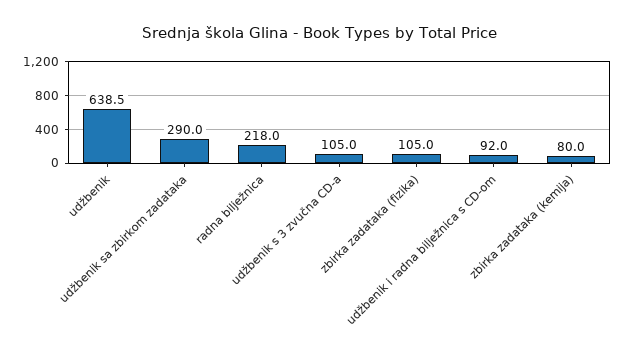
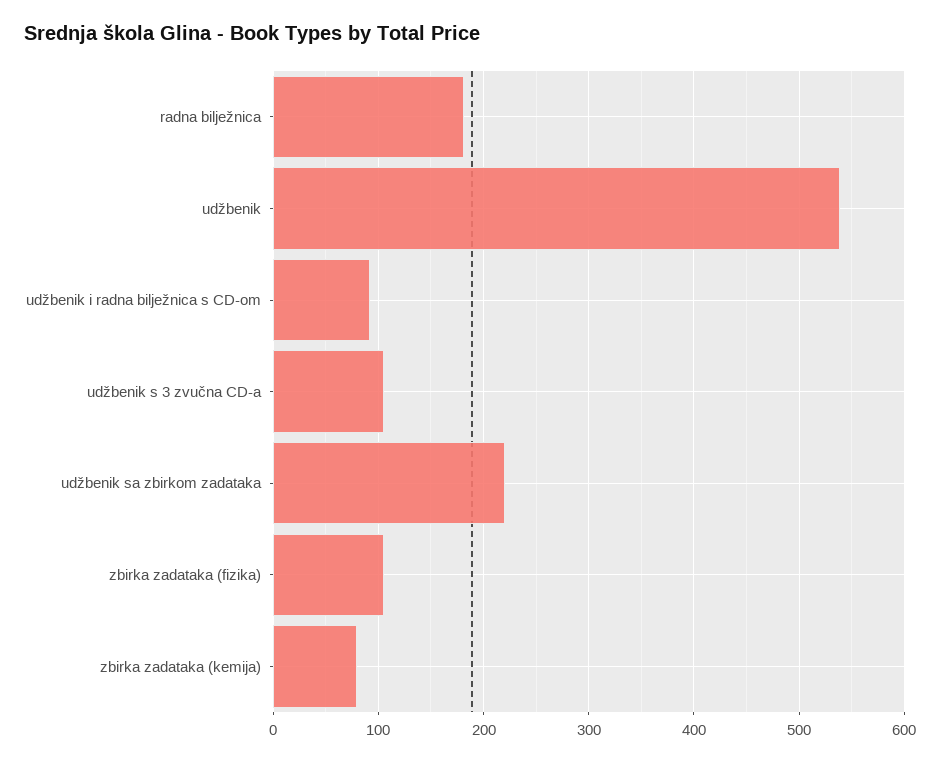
  {
-   "udžbenik": 638.5,
+   "udžbenik": 540,
-   "udžbenik sa zbirkom zadataka": 290,
+   "udžbenik sa zbirkom zadataka": 220,
-   "radna bilježnica": 218,
+   "radna bilježnica": 180,
    "udžbenik s 3 zvučna CD-a": 105,
    "zbirka zadataka (fizika)": 105,
    "udžbenik i radna bilježnica s CD-om": 92,
    "zbirka zadataka (kemija)": 80
  }

